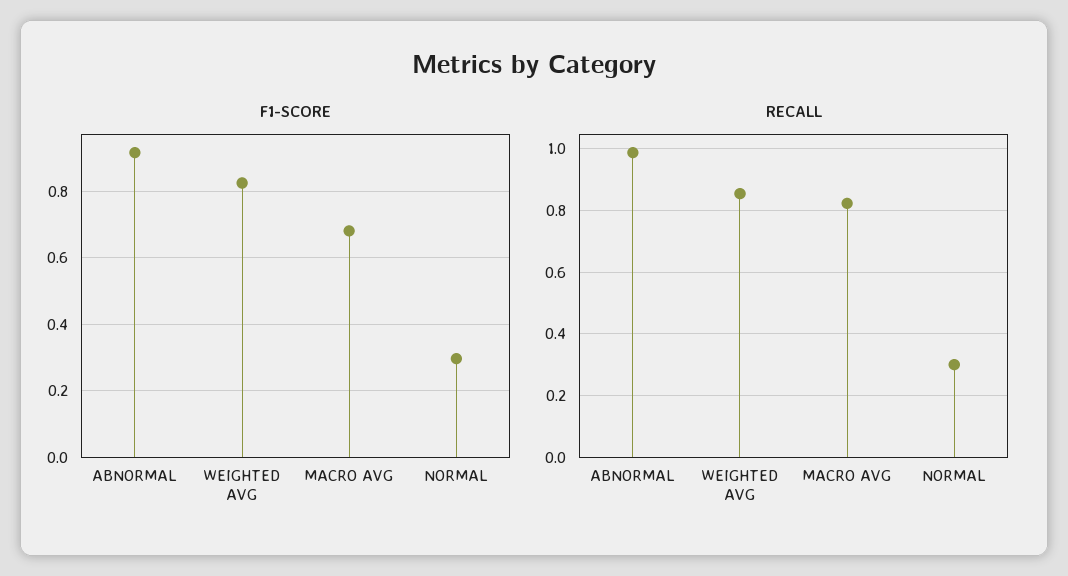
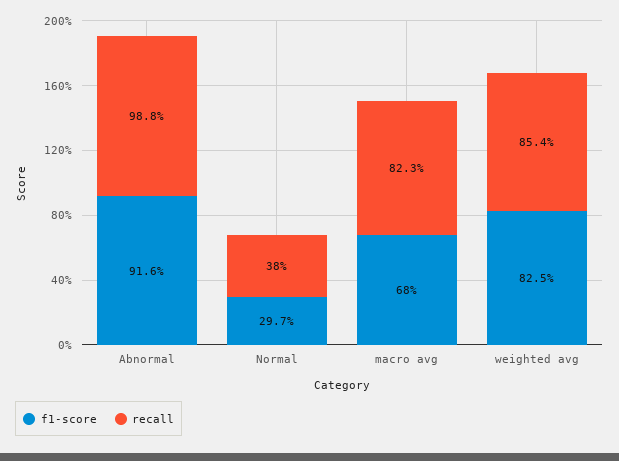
  {
    "F1-SCORE": {
      "ABNORMAL": 0.916,
      "WEIGHTED AVG": 0.825,
      "MACRO AVG": 0.68,
      "NORMAL": 0.297
    },
    "RECALL": {
      "ABNORMAL": 0.988,
      "WEIGHTED AVG": 0.854,
      "MACRO AVG": 0.823,
-     "NORMAL": 0.3
+     "NORMAL": 0.38
    }
  }

